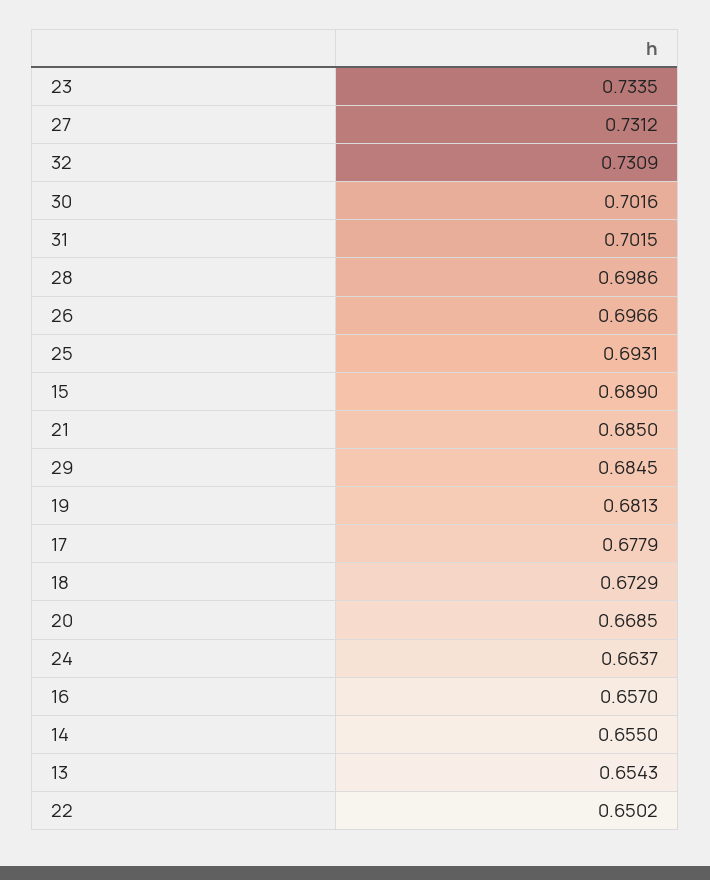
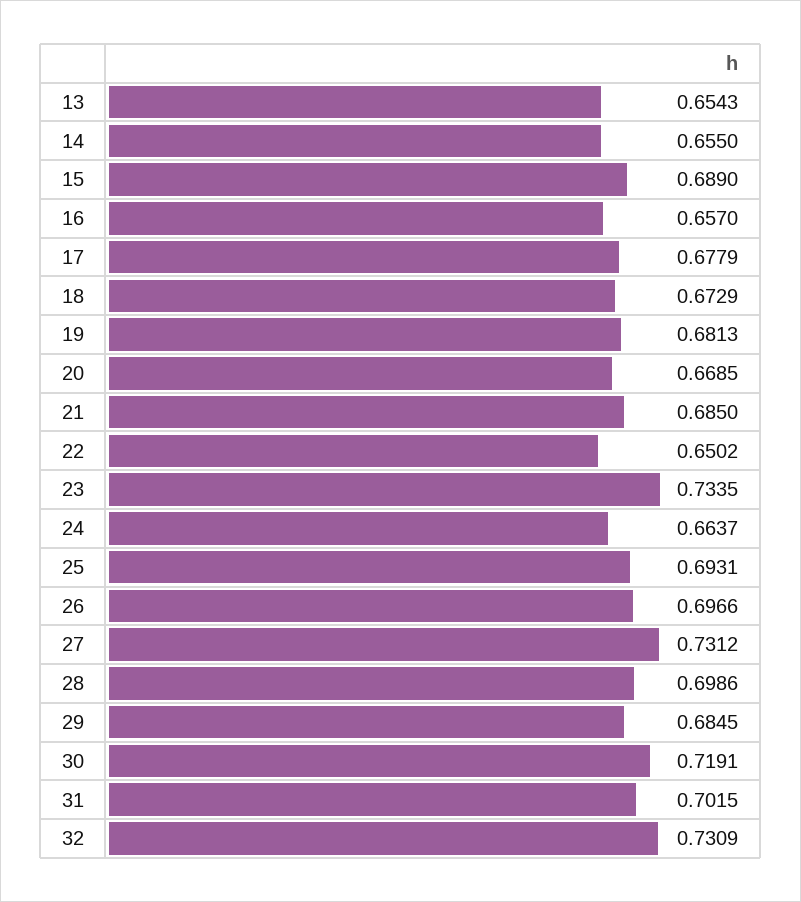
  {
    "23": 0.7335,
    "27": 0.7312,
    "32": 0.7309,
-   "30": 0.7016,
+   "30": 0.7191,
    "31": 0.7015,
    "28": 0.6986,
    "26": 0.6966,
    "25": 0.6931,
    "15": 0.689,
    "21": 0.685,
    "29": 0.6845,
    "19": 0.6813,
    "17": 0.6779,
    "18": 0.6729,
    "20": 0.6685,
    "24": 0.6637,
    "16": 0.657,
    "14": 0.655,
    "13": 0.6543,
    "22": 0.6502
  }

